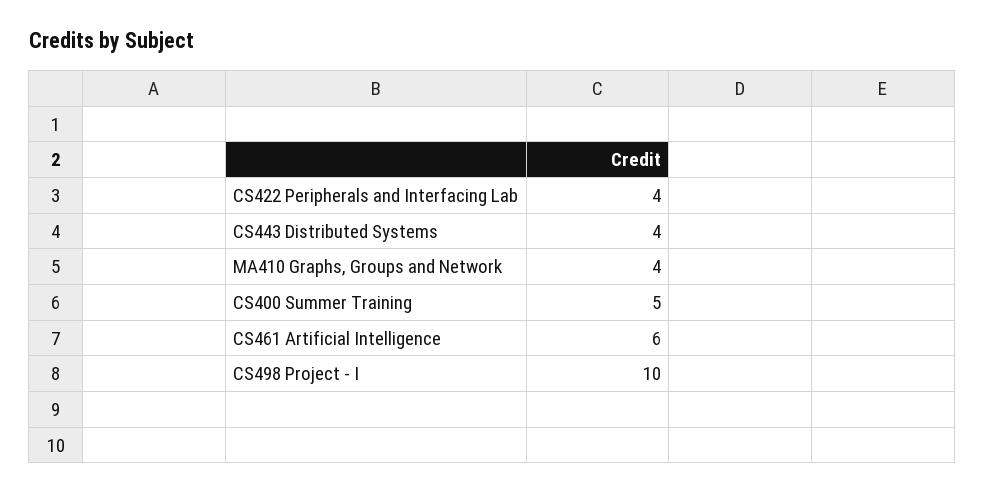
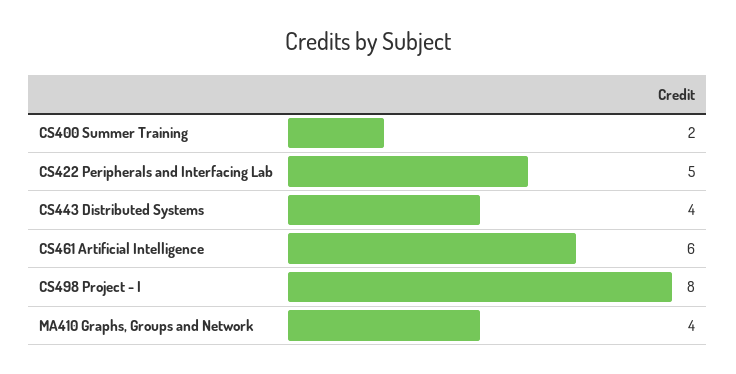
  {
-   "CS422 Peripherals and Interfacing Lab": 4,
+   "CS422 Peripherals and Interfacing Lab": 5,
    "CS443 Distributed Systems": 4,
    "MA410 Graphs, Groups and Network": 4,
-   "CS400 Summer Training": 5,
+   "CS400 Summer Training": 2,
    "CS461 Artificial Intelligence": 6,
-   "CS498 Project - I": 10
+   "CS498 Project - I": 8
  }

